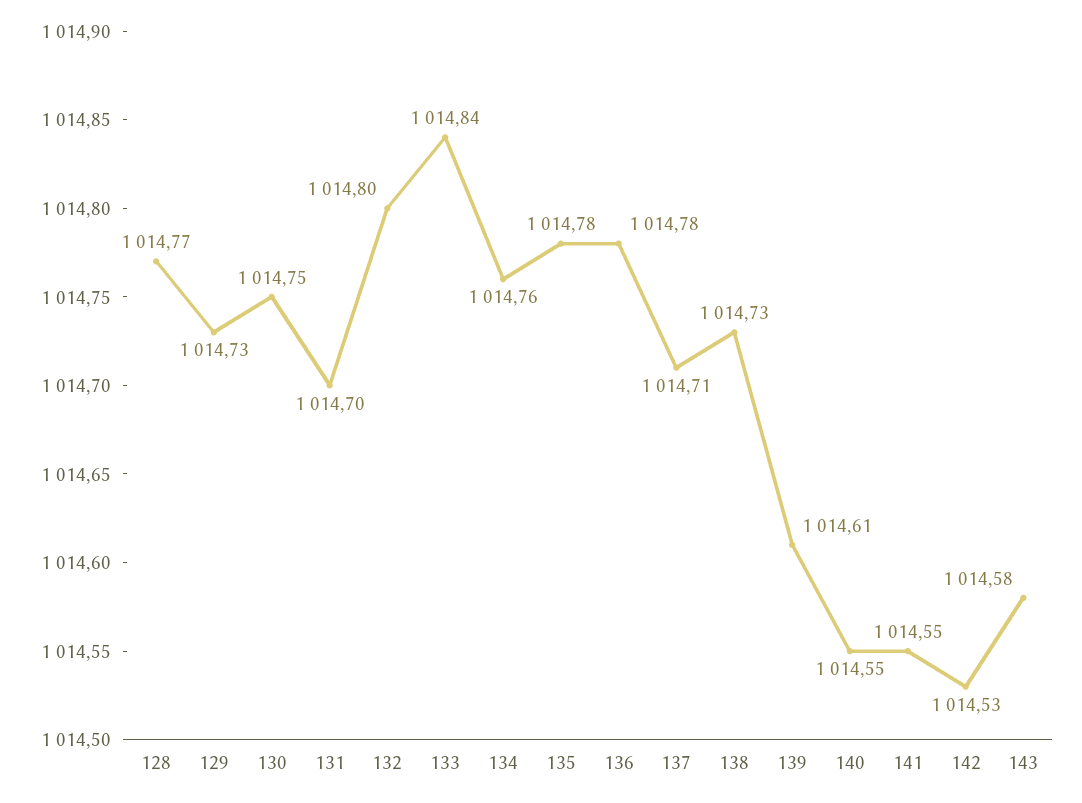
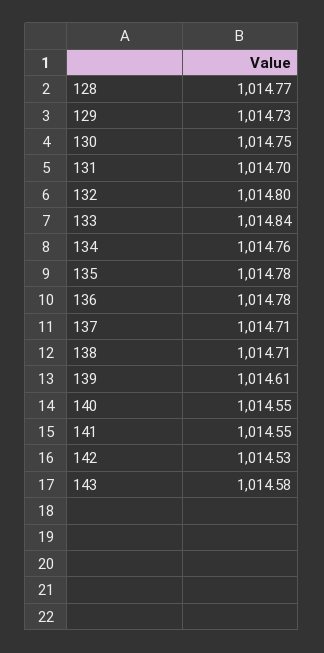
  {
    "128": 1014.77,
    "129": 1014.73,
    "130": 1014.75,
    "131": 1014.7,
    "132": 1014.8,
    "133": 1014.84,
    "134": 1014.76,
    "135": 1014.78,
    "136": 1014.78,
    "137": 1014.71,
-   "138": 1014.73,
+   "138": 1014.71,
    "139": 1014.61,
    "140": 1014.55,
    "141": 1014.55,
    "142": 1014.53,
    "143": 1014.58
  }

